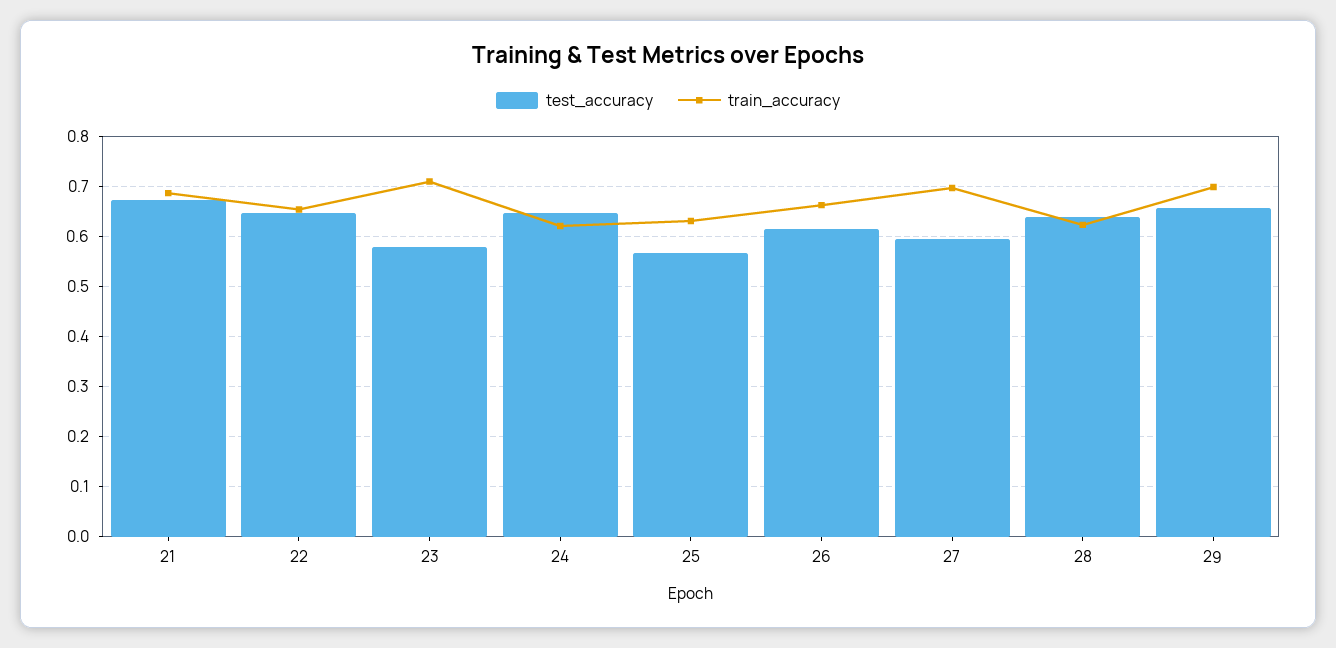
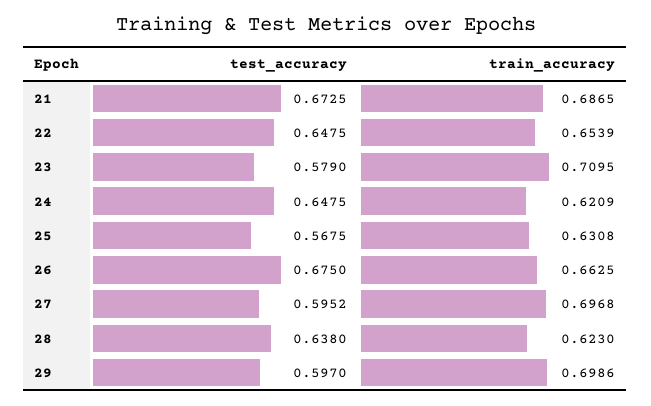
  {
    "test_accuracy": {
      "21": 0.6725,
      "22": 0.6475,
      "23": 0.579,
      "24": 0.6475,
      "25": 0.5675,
-     "26": 0.62,
+     "26": 0.675,
      "27": 0.5952,
      "28": 0.638,
-     "29": 0.66
+     "29": 0.597
    },
    "train_accuracy": {
      "21": 0.6865,
      "22": 0.6539,
      "23": 0.7095,
      "24": 0.6209,
      "25": 0.6308,
      "26": 0.6625,
      "27": 0.6968,
      "28": 0.623,
      "29": 0.6986
    }
  }

